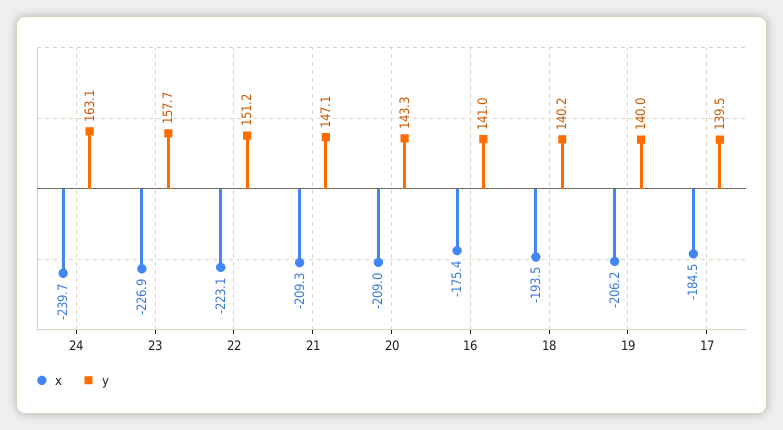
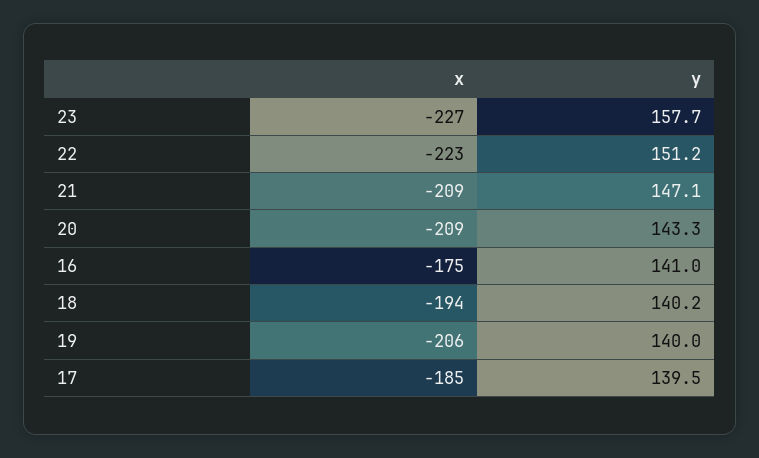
  {
    "x": {
-     "24": -239.7,
      "23": -226.9,
      "22": -223.1,
      "21": -209.3,
      "20": -209,
      "16": -175.4,
      "18": -193.5,
      "19": -206.2,
      "17": -184.5
    },
    "y": {
-     "24": 163.1,
      "23": 157.7,
      "22": 151.2,
      "21": 147.1,
      "20": 143.3,
      "16": 141,
      "18": 140.2,
      "19": 140,
      "17": 139.5
    }
  }

